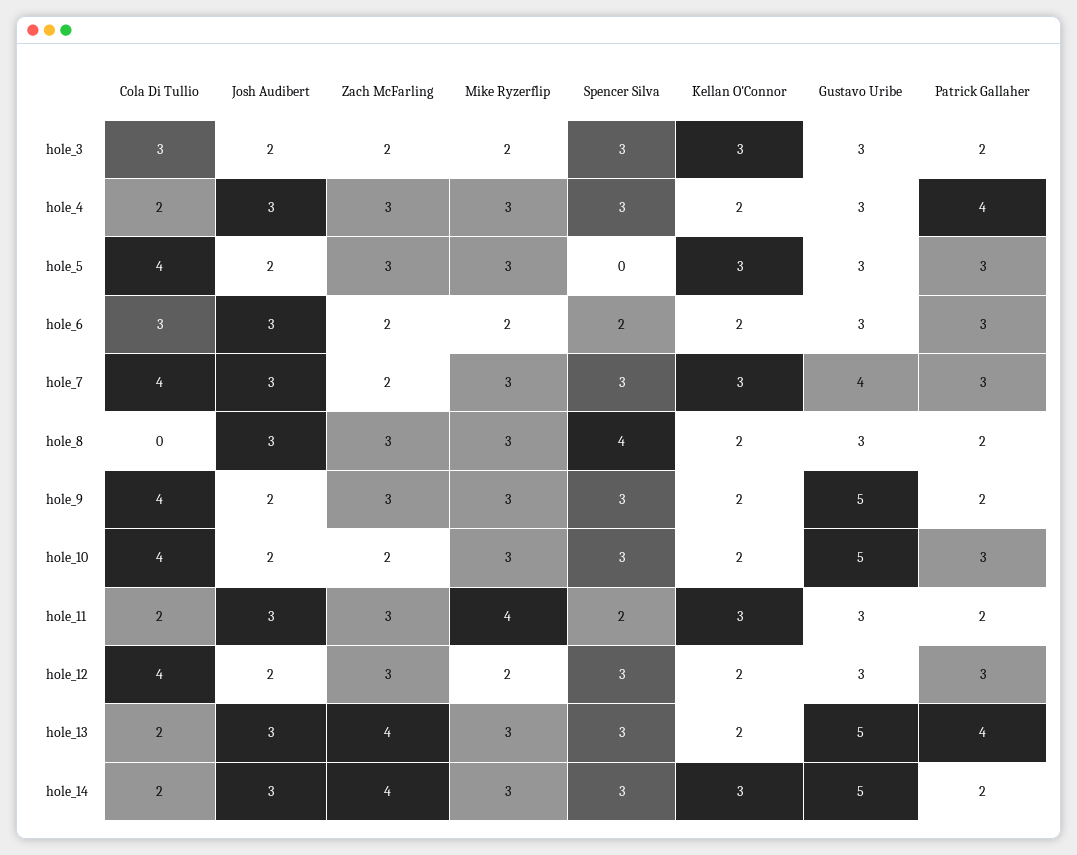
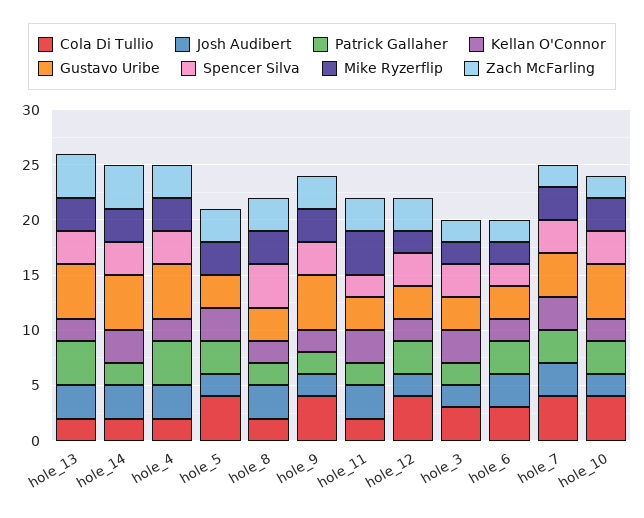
  {
    "Cola Di Tullio": {
      "hole_3": 3,
      "hole_4": 2,
      "hole_5": 4,
      "hole_6": 3,
      "hole_7": 4,
-     "hole_8": 0,
+     "hole_8": 2,
      "hole_9": 4,
      "hole_10": 4,
      "hole_11": 2,
      "hole_12": 4,
      "hole_13": 2,
      "hole_14": 2
    },
    "Josh Audibert": {
      "hole_3": 2,
      "hole_4": 3,
      "hole_5": 2,
      "hole_6": 3,
      "hole_7": 3,
      "hole_8": 3,
      "hole_9": 2,
      "hole_10": 2,
      "hole_11": 3,
      "hole_12": 2,
      "hole_13": 3,
      "hole_14": 3
    },
    "Zach McFarling": {
      "hole_3": 2,
      "hole_4": 3,
      "hole_5": 3,
      "hole_6": 2,
      "hole_7": 2,
      "hole_8": 3,
      "hole_9": 3,
      "hole_10": 2,
      "hole_11": 3,
      "hole_12": 3,
      "hole_13": 4,
      "hole_14": 4
    },
    "Mike Ryzerflip": {
      "hole_3": 2,
      "hole_4": 3,
      "hole_5": 3,
      "hole_6": 2,
      "hole_7": 3,
      "hole_8": 3,
      "hole_9": 3,
      "hole_10": 3,
      "hole_11": 4,
      "hole_12": 2,
      "hole_13": 3,
      "hole_14": 3
    },
    "Spencer Silva": {
      "hole_3": 3,
      "hole_4": 3,
      "hole_5": 0,
      "hole_6": 2,
      "hole_7": 3,
      "hole_8": 4,
      "hole_9": 3,
      "hole_10": 3,
      "hole_11": 2,
      "hole_12": 3,
      "hole_13": 3,
      "hole_14": 3
    },
    "Kellan O'Connor": {
      "hole_3": 3,
      "hole_4": 2,
      "hole_5": 3,
      "hole_6": 2,
      "hole_7": 3,
      "hole_8": 2,
      "hole_9": 2,
      "hole_10": 2,
      "hole_11": 3,
      "hole_12": 2,
      "hole_13": 2,
      "hole_14": 3
    },
    "Gustavo Uribe": {
      "hole_3": 3,
-     "hole_4": 3,
+     "hole_4": 5,
      "hole_5": 3,
      "hole_6": 3,
      "hole_7": 4,
      "hole_8": 3,
      "hole_9": 5,
      "hole_10": 5,
      "hole_11": 3,
      "hole_12": 3,
      "hole_13": 5,
      "hole_14": 5
    },
    "Patrick Gallaher": {
      "hole_3": 2,
      "hole_4": 4,
      "hole_5": 3,
      "hole_6": 3,
      "hole_7": 3,
      "hole_8": 2,
      "hole_9": 2,
      "hole_10": 3,
      "hole_11": 2,
      "hole_12": 3,
      "hole_13": 4,
      "hole_14": 2
    }
  }

